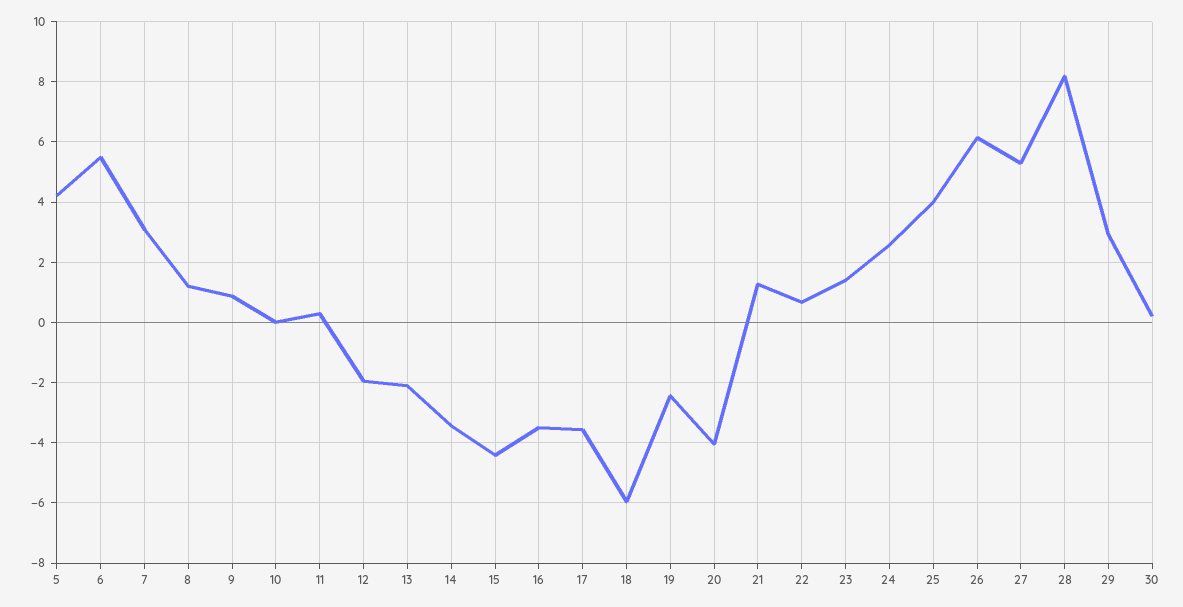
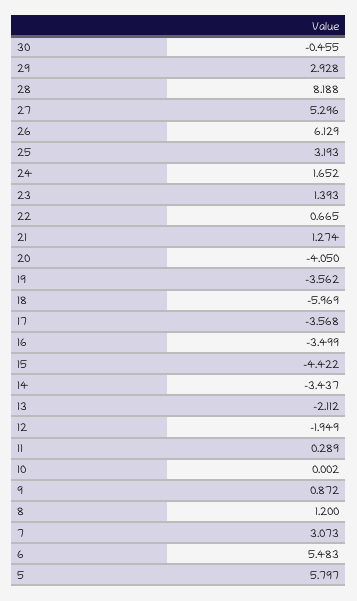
  {
-   "5": 4.2,
+   "5": 5.797,
    "6": 5.483,
    "7": 3.073,
    "8": 1.2,
    "9": 0.872,
    "10": 0.002,
    "11": 0.289,
    "12": -1.949,
    "13": -2.112,
    "14": -3.437,
    "15": -4.422,
    "16": -3.499,
    "17": -3.568,
    "18": -5.969,
-   "19": -2.4,
+   "19": -3.562,
    "20": -4.05,
    "21": 1.274,
    "22": 0.665,
    "23": 1.393,
-   "24": 2.6,
+   "24": 1.652,
-   "25": 4,
+   "25": 3.193,
    "26": 6.129,
    "27": 5.296,
    "28": 8.188,
    "29": 2.928,
-   "30": 0.2
+   "30": -0.455
  }

